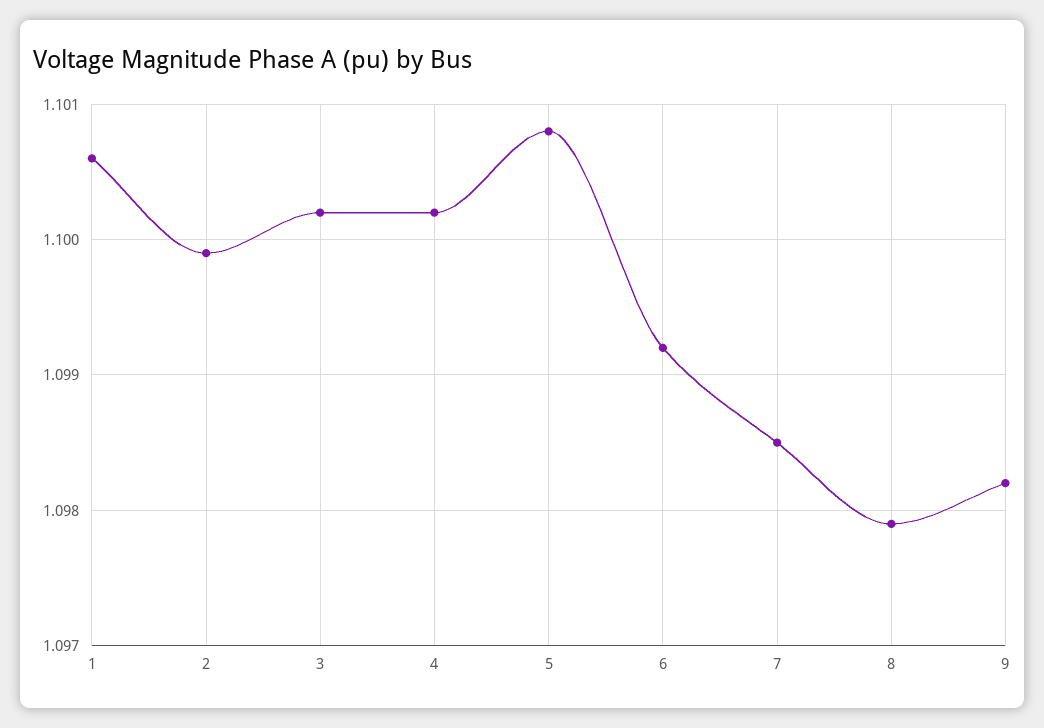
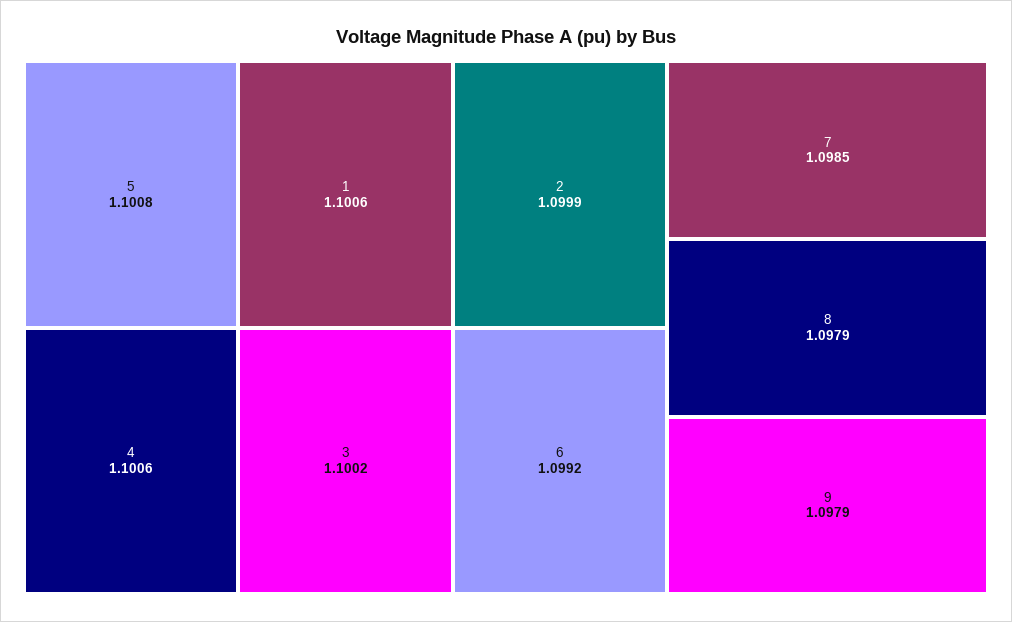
  {
    "1": 1.1006,
    "2": 1.0999,
    "3": 1.1002,
-   "4": 1.1002,
+   "4": 1.1006,
    "5": 1.1008,
    "6": 1.0992,
    "7": 1.0985,
    "8": 1.0979,
-   "9": 1.0982
+   "9": 1.0979
  }

